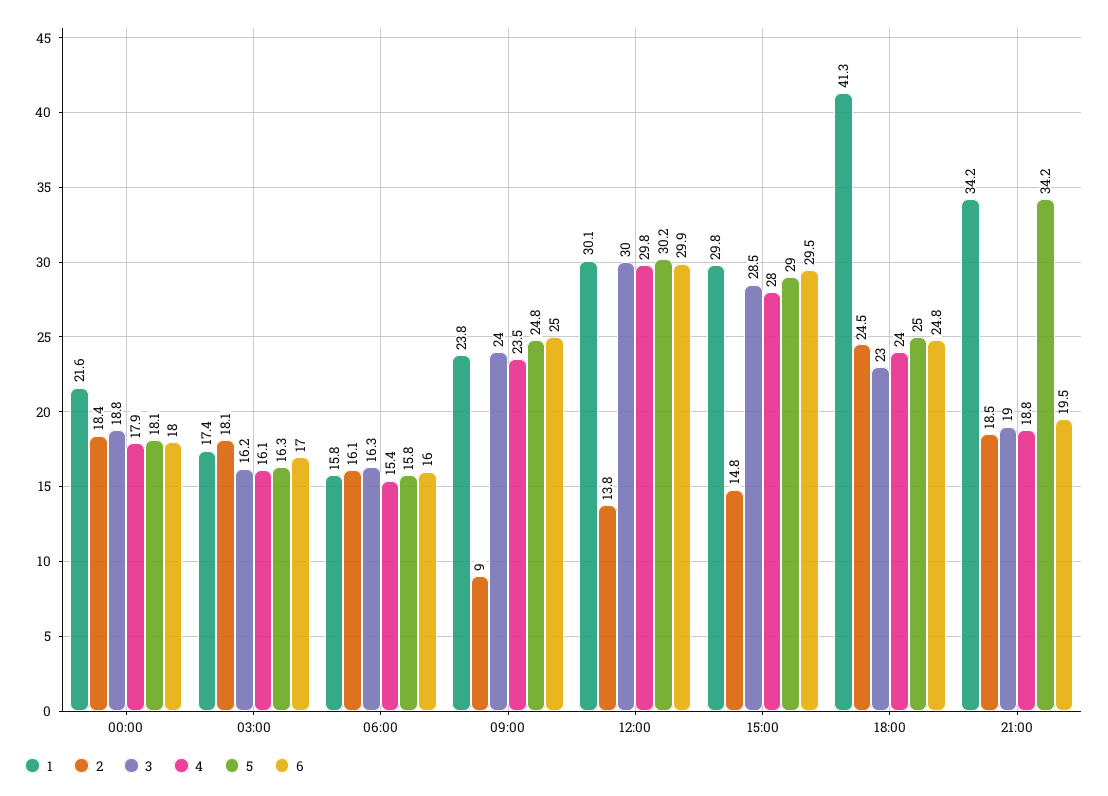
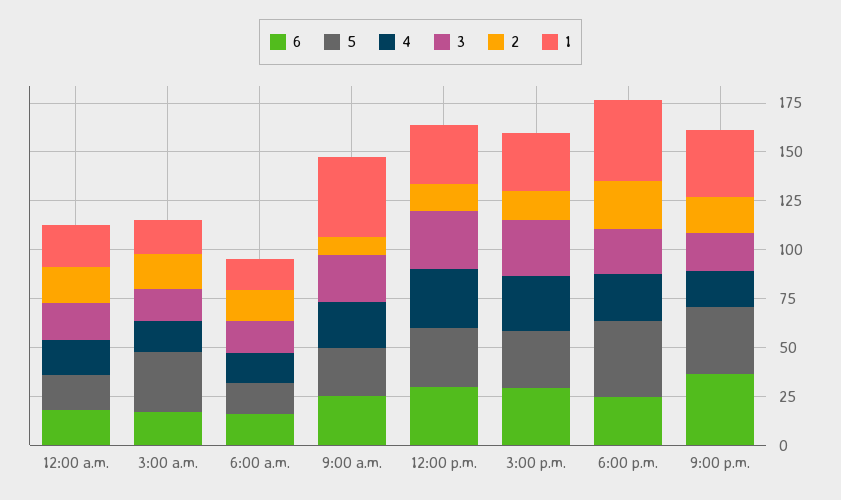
  {
    "1": {
      "00:00": 21.6,
      "03:00": 17.4,
      "06:00": 15.8,
-     "09:00": 23.8,
+     "09:00": 40,
      "12:00": 30.1,
      "15:00": 29.8,
      "18:00": 41.3,
      "21:00": 34.2
    },
    "2": {
      "00:00": 18.4,
      "03:00": 18.1,
      "06:00": 16.1,
      "09:00": 9,
      "12:00": 13.8,
      "15:00": 14.8,
      "18:00": 24.5,
      "21:00": 18.5
    },
    "3": {
      "00:00": 18.8,
      "03:00": 16.2,
      "06:00": 16.3,
      "09:00": 24,
      "12:00": 30,
      "15:00": 28.5,
      "18:00": 23,
      "21:00": 19
    },
    "4": {
      "00:00": 17.9,
      "03:00": 16.1,
      "06:00": 15.4,
      "09:00": 23.5,
      "12:00": 29.8,
      "15:00": 28,
      "18:00": 24,
      "21:00": 18.8
    },
    "5": {
      "00:00": 18.1,
-     "03:00": 16.3,
+     "03:00": 30,
      "06:00": 15.8,
      "09:00": 24.8,
      "12:00": 30.2,
      "15:00": 29,
-     "18:00": 25,
+     "18:00": 40,
      "21:00": 34.2
    },
    "6": {
      "00:00": 18,
      "03:00": 17,
      "06:00": 16,
      "09:00": 25,
      "12:00": 29.9,
      "15:00": 29.5,
      "18:00": 24.8,
-     "21:00": 19.5
+     "21:00": 35
    }
  }

